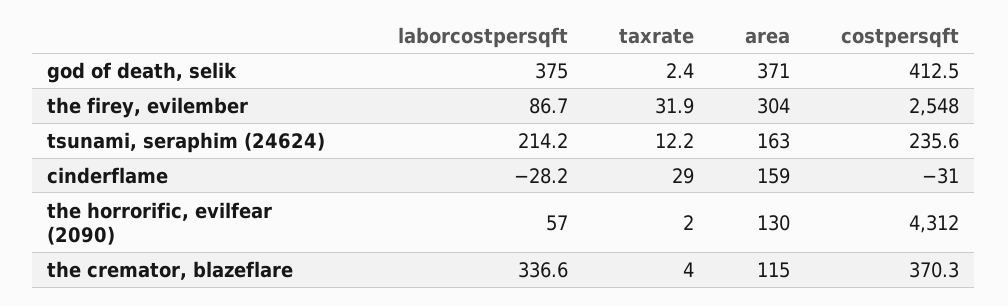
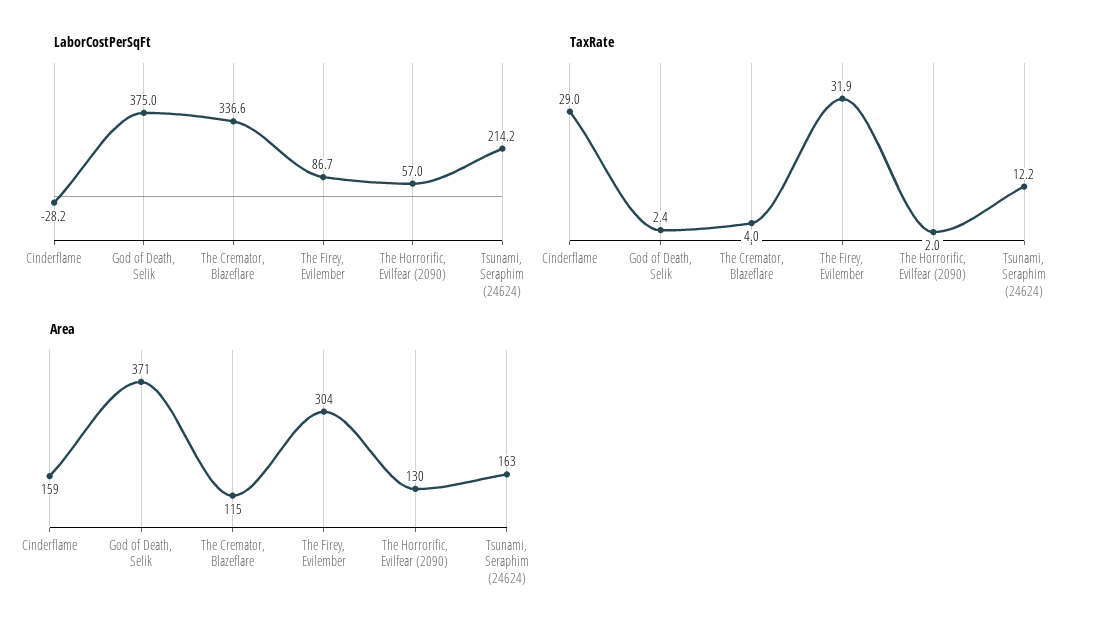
  {
    "laborcostpersqft": {
      "god of death, selik": 375,
      "the firey, evilember": 86.7,
      "tsunami, seraphim (24624)": 214.2,
      "cinderflame": -28.2,
      "the horrorific, evilfear (2090)": 57,
      "the cremator, blazeflare": 336.6
    },
    "taxrate": {
      "god of death, selik": 2.4,
      "the firey, evilember": 31.9,
      "tsunami, seraphim (24624)": 12.2,
      "cinderflame": 29,
      "the horrorific, evilfear (2090)": 2,
      "the cremator, blazeflare": 4
    },
    "area": {
      "god of death, selik": 371,
      "the firey, evilember": 304,
      "tsunami, seraphim (24624)": 163,
      "cinderflame": 159,
      "the horrorific, evilfear (2090)": 130,
      "the cremator, blazeflare": 115
-   },
+   }
-   "costpersqft": {
-     "god of death, selik": 412.5,
-     "the firey, evilember": 2548,
-     "tsunami, seraphim (24624)": 235.6,
-     "cinderflame": -31,
-     "the horrorific, evilfear (2090)": 4312,
-     "the cremator, blazeflare": 370.3
-   }
  }

